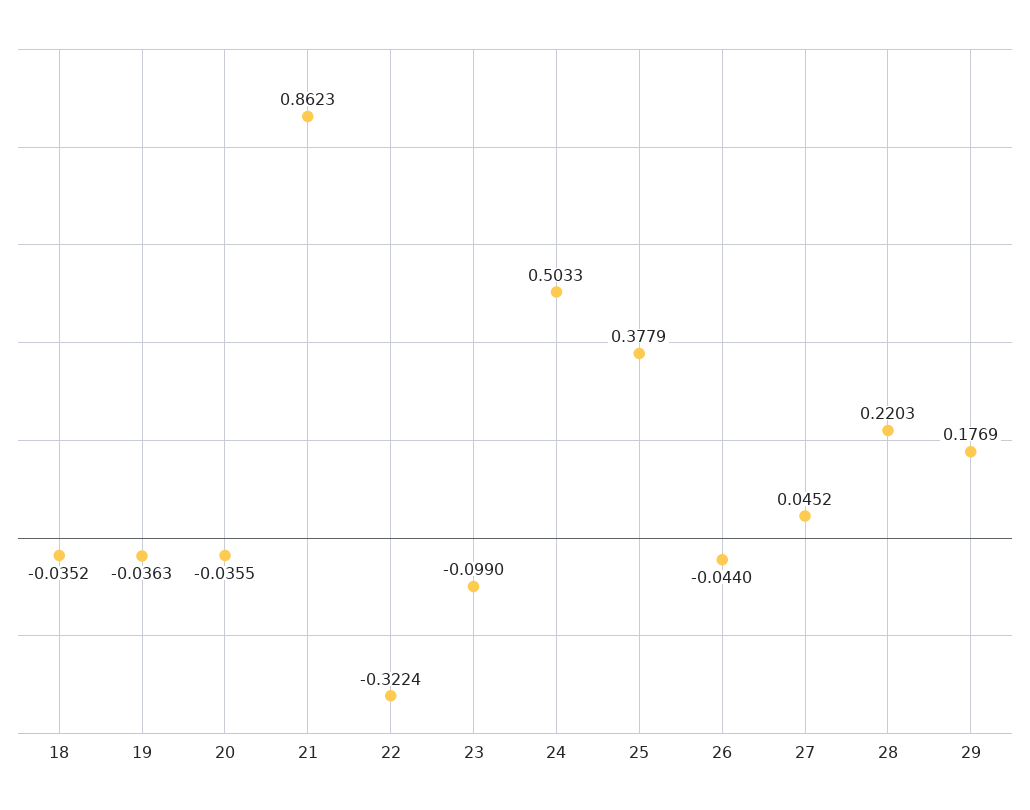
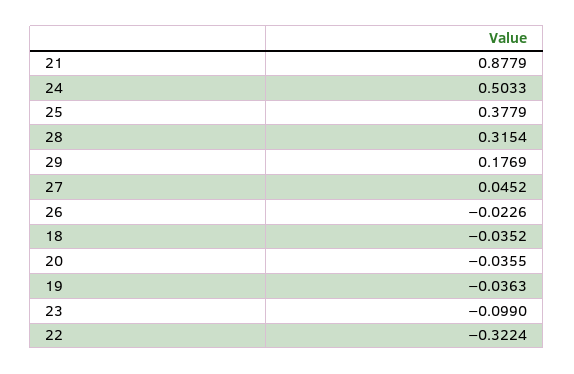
  {
    "18": -0.0352,
    "19": -0.0363,
    "20": -0.0355,
-   "21": 0.8623,
+   "21": 0.8779,
    "22": -0.3224,
    "23": -0.099,
    "24": 0.5033,
    "25": 0.3779,
-   "26": -0.044,
+   "26": -0.0226,
    "27": 0.0452,
-   "28": 0.2203,
+   "28": 0.3154,
    "29": 0.1769
  }

